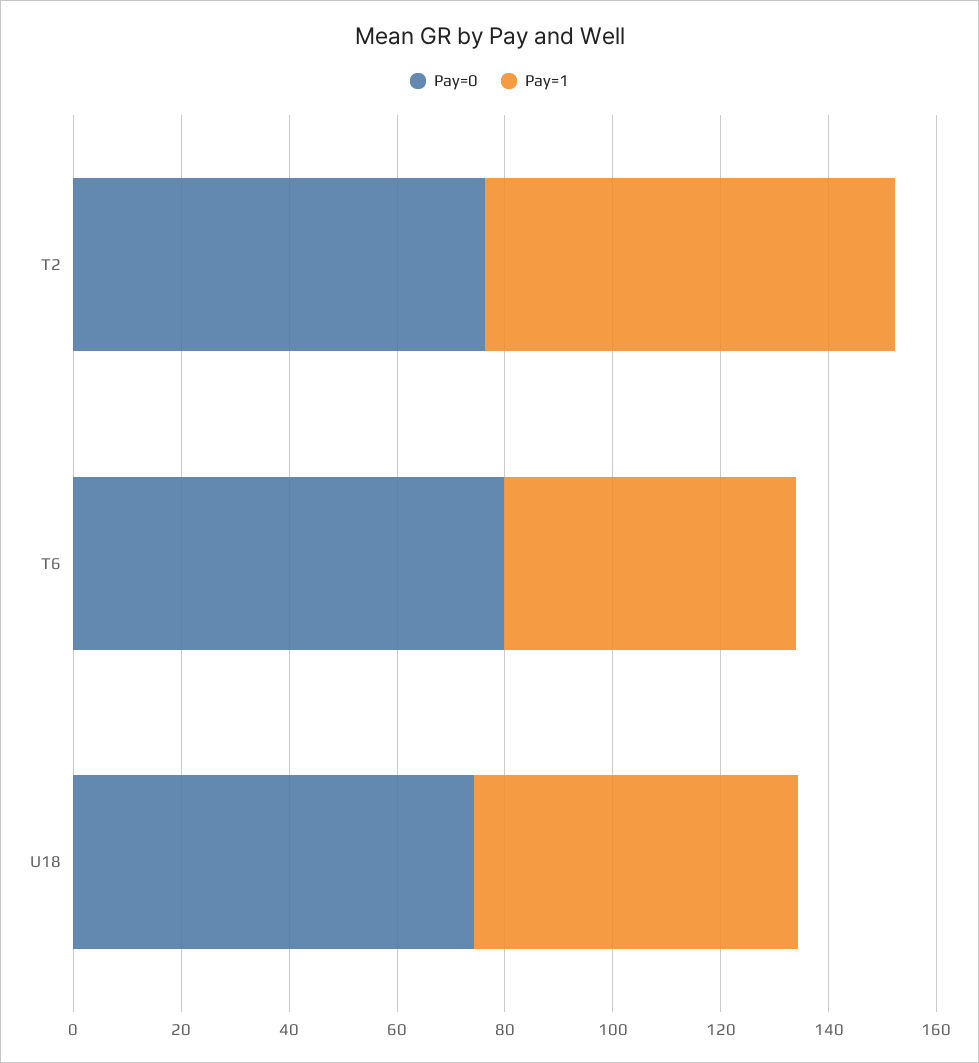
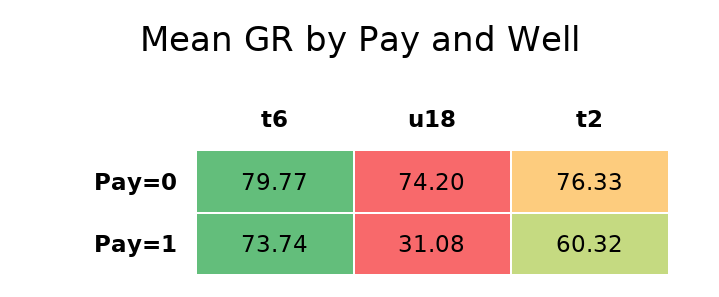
  {
    "Pay=0": {
      "T2": 76.33,
      "T6": 79.77,
      "U18": 74.2
    },
    "Pay=1": {
-     "T2": 75,
+     "T2": 60.32,
-     "T6": 55,
+     "T6": 73.74,
-     "U18": 60
+     "U18": 31.08
    }
  }

